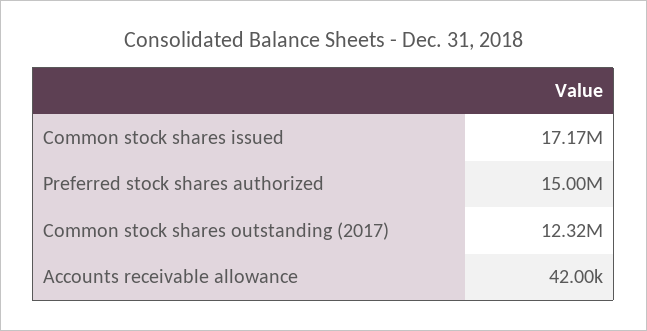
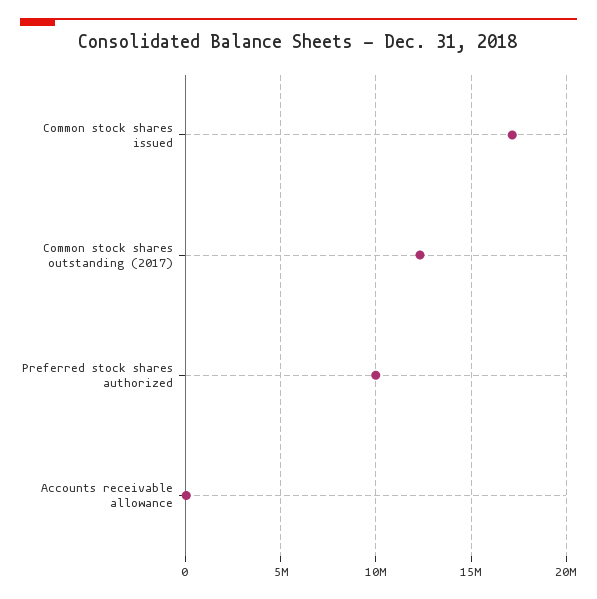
  {
    "Common stock shares issued": 17170000,
-   "Preferred stock shares authorized": 15000000,
+   "Preferred stock shares authorized": 10000000,
    "Common stock shares outstanding (2017)": 12320000,
    "Accounts receivable allowance": 42000
  }

